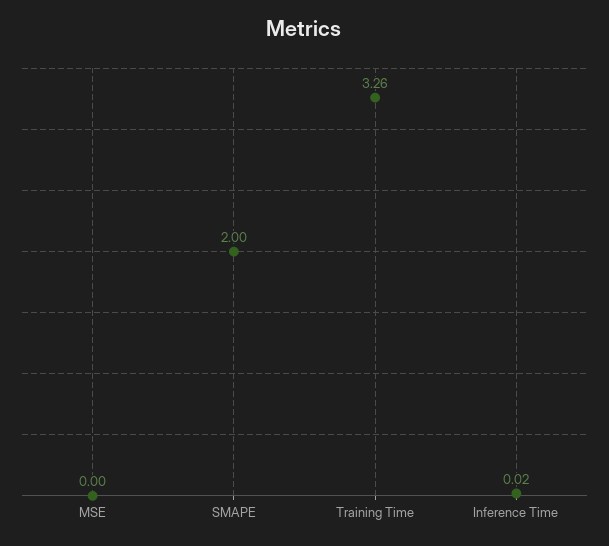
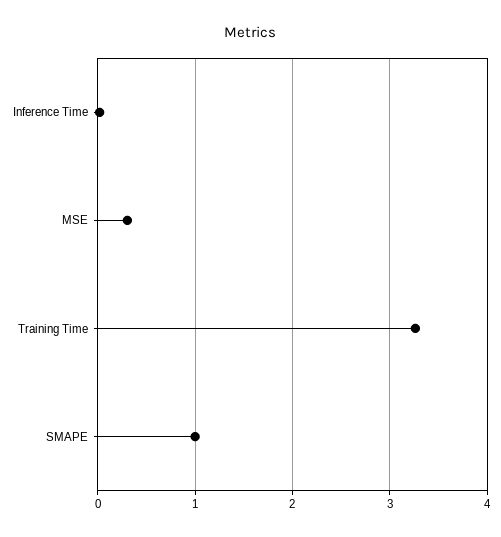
  {
-   "MSE": 0,
+   "MSE": 0.3,
-   "SMAPE": 2,
+   "SMAPE": 1,
    "Training Time": 3.26,
    "Inference Time": 0.02
  }

